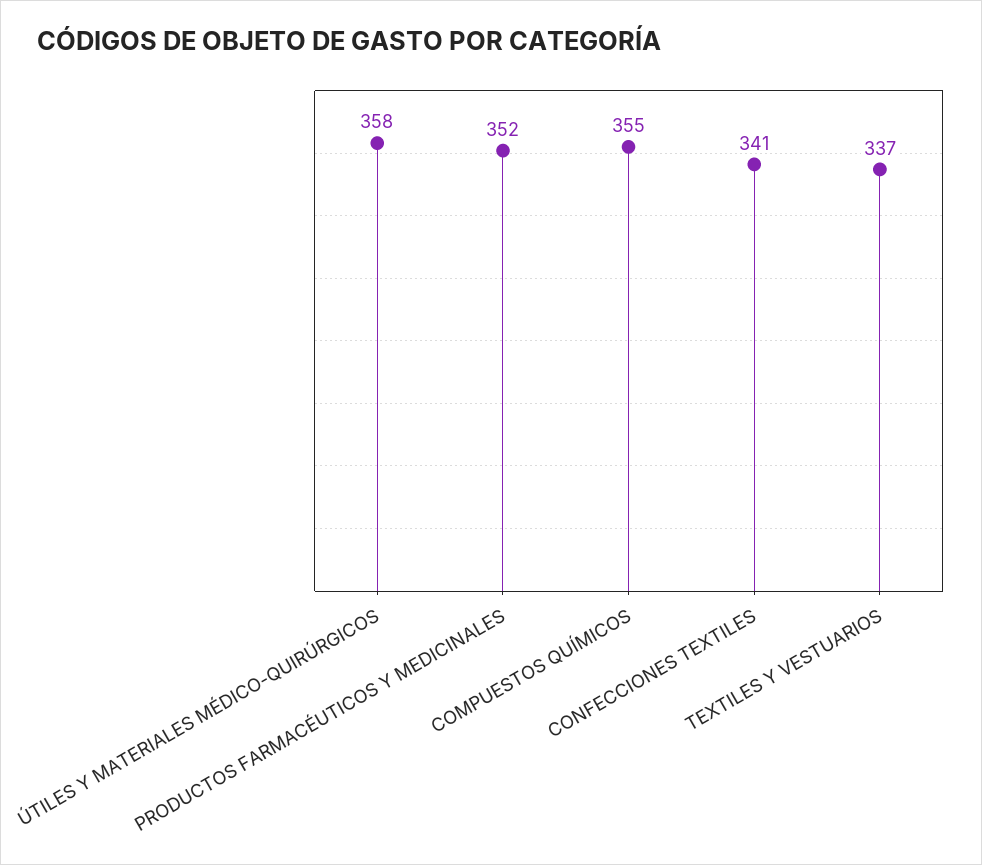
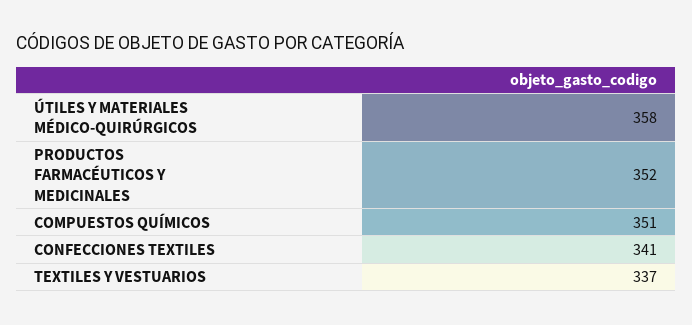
  {
    "ÚTILES Y MATERIALES MÉDICO-QUIRÚRGICOS": 358,
    "PRODUCTOS FARMACÉUTICOS Y MEDICINALES": 352,
-   "COMPUESTOS QUÍMICOS": 355,
+   "COMPUESTOS QUÍMICOS": 351,
    "CONFECCIONES TEXTILES": 341,
    "TEXTILES Y VESTUARIOS": 337
  }

